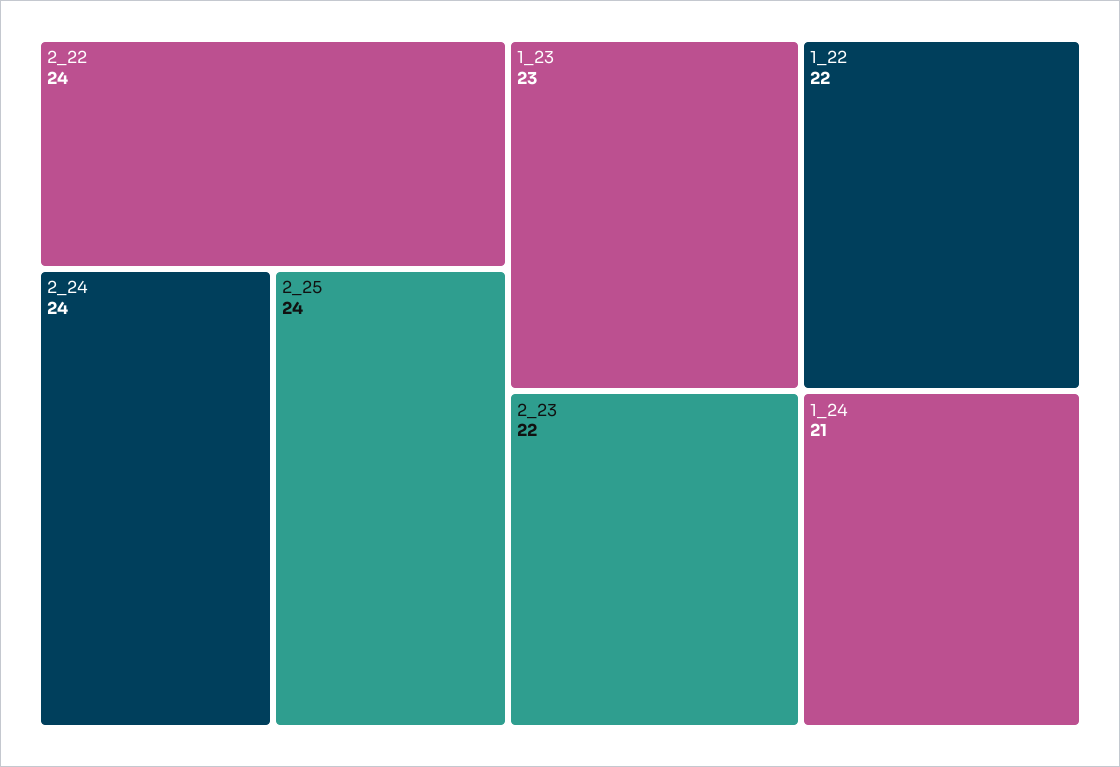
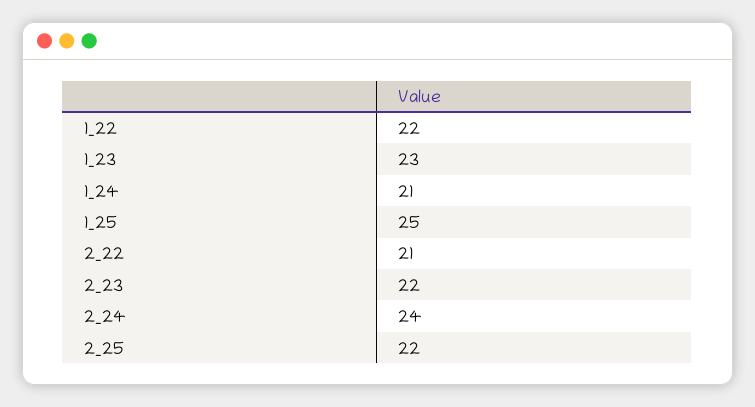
  {
-   "2_22": 24,
+   "2_22": 21,
    "2_24": 24,
-   "2_25": 24,
+   "2_25": 22,
    "1_23": 23,
    "1_22": 22,
    "2_23": 22,
-   "1_24": 21
+   "1_24": 21,
+   "1_25": 25
  }

